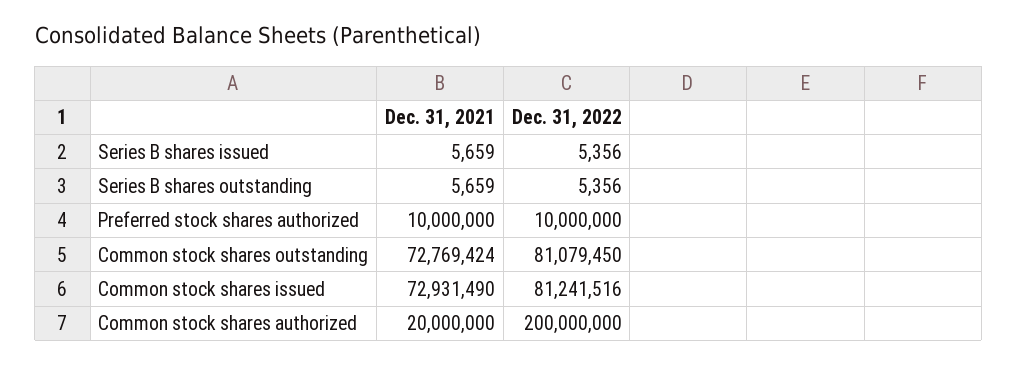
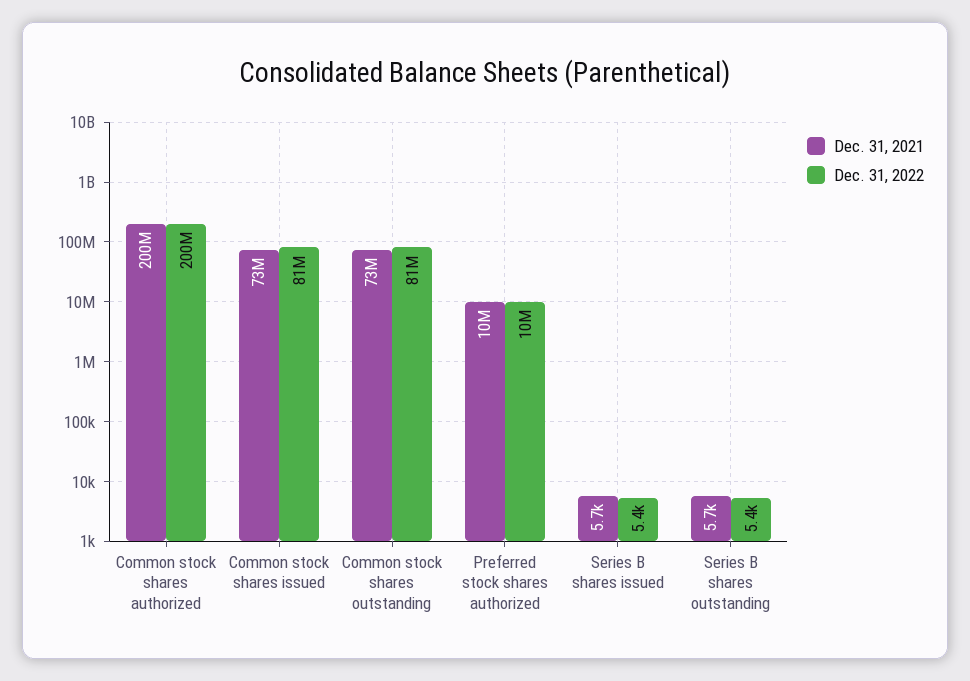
  {
    "Dec. 31, 2021": {
      "Series B shares issued": 5659,
      "Series B shares outstanding": 5659,
      "Preferred stock shares authorized": 10000000,
      "Common stock shares outstanding": 72769424,
      "Common stock shares issued": 72931490,
-     "Common stock shares authorized": 20000000
+     "Common stock shares authorized": 200000000
    },
    "Dec. 31, 2022": {
      "Series B shares issued": 5356,
      "Series B shares outstanding": 5356,
      "Preferred stock shares authorized": 10000000,
      "Common stock shares outstanding": 81079450,
      "Common stock shares issued": 81241516,
      "Common stock shares authorized": 200000000
    }
  }

